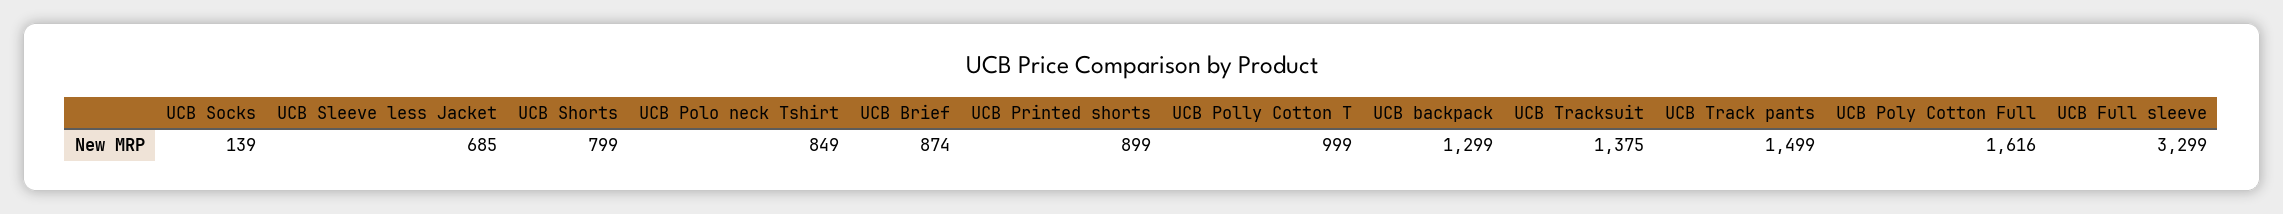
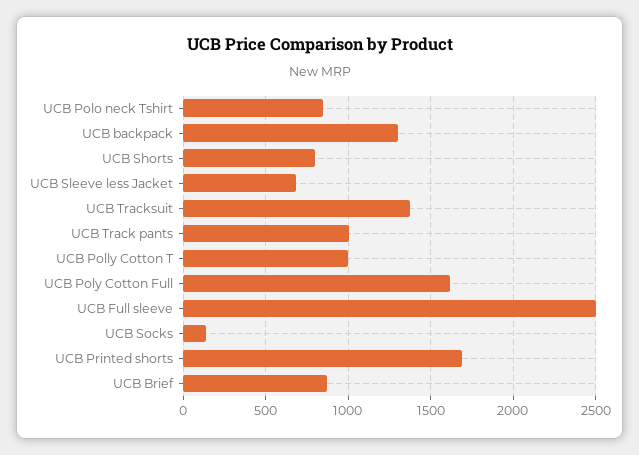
  {
    "UCB Socks": 139,
    "UCB Sleeve less Jacket": 685,
    "UCB Shorts": 799,
    "UCB Polo neck Tshirt": 849,
    "UCB Brief": 874,
-   "UCB Printed shorts": 899,
+   "UCB Printed shorts": 1700,
    "UCB Polly Cotton T": 999,
    "UCB backpack": 1299,
    "UCB Tracksuit": 1375,
-   "UCB Track pants": 1499,
+   "UCB Track pants": 1000,
    "UCB Poly Cotton Full": 1616,
-   "UCB Full sleeve": 3299
+   "UCB Full sleeve": 2500
  }

